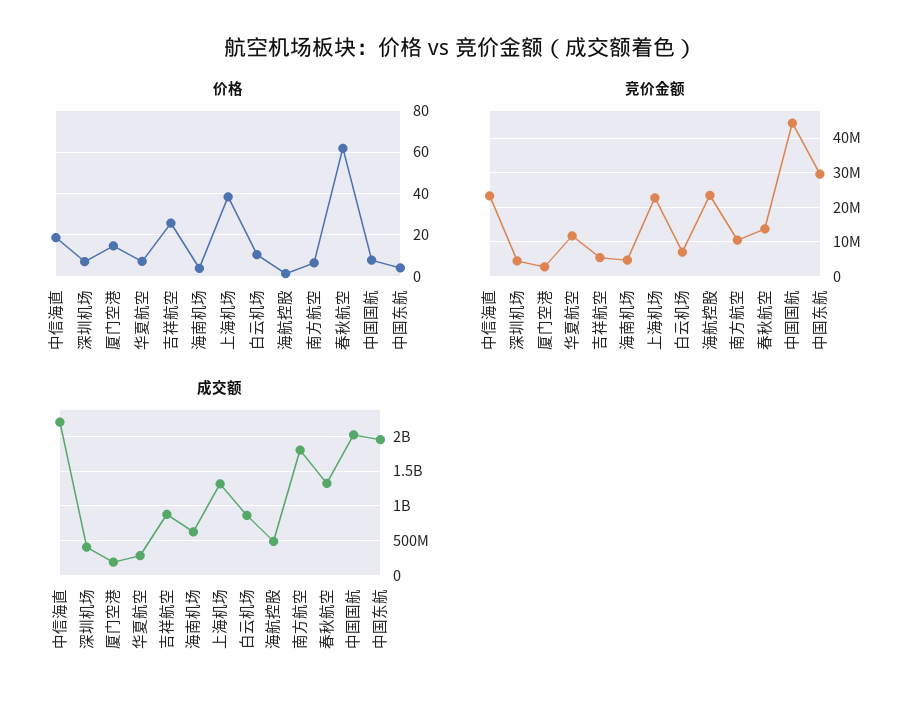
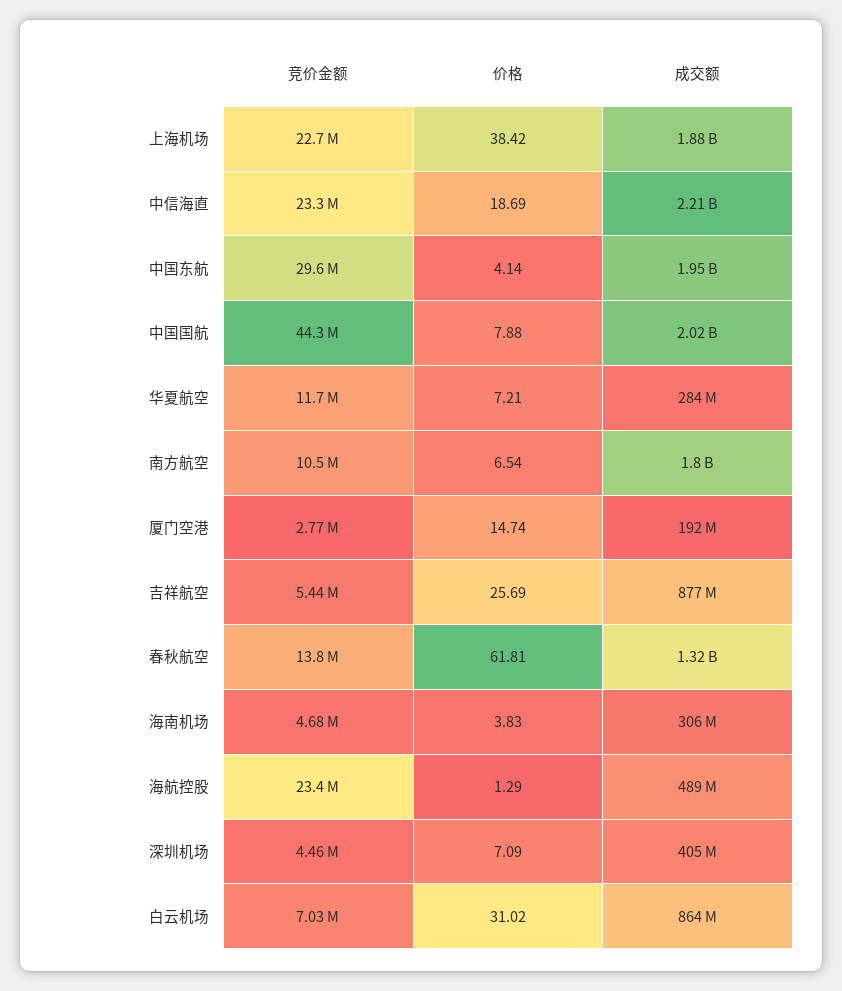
  {
    "价格": {
      "中信海直": 18.69,
      "深圳机场": 7.09,
      "厦门空港": 14.74,
      "华夏航空": 7.21,
      "吉祥航空": 25.69,
      "海南机场": 3.83,
      "上海机场": 38.42,
-     "白云机场": 10,
+     "白云机场": 31.02,
      "海航控股": 1.29,
      "南方航空": 6.54,
      "春秋航空": 61.81,
      "中国国航": 7.88,
      "中国东航": 4.14
    },
    "竞价金额": {
      "中信海直": 23300000,
      "深圳机场": 4460000,
      "厦门空港": 2770000,
      "华夏航空": 11700000,
      "吉祥航空": 5440000,
      "海南机场": 4680000,
      "上海机场": 22700000,
      "白云机场": 7030000,
      "海航控股": 23400000,
      "南方航空": 10500000,
      "春秋航空": 13800000,
      "中国国航": 44300000,
      "中国东航": 29600000
    },
    "成交额": {
      "中信海直": 2210000000,
      "深圳机场": 405000000,
      "厦门空港": 192000000,
      "华夏航空": 284000000,
      "吉祥航空": 877000000,
-     "海南机场": 600000000,
+     "海南机场": 306000000,
-     "上海机场": 1300000000,
+     "上海机场": 1880000000,
      "白云机场": 864000000,
      "海航控股": 489000000,
      "南方航空": 1800000000,
      "春秋航空": 1320000000,
      "中国国航": 2020000000,
      "中国东航": 1950000000
    }
  }

